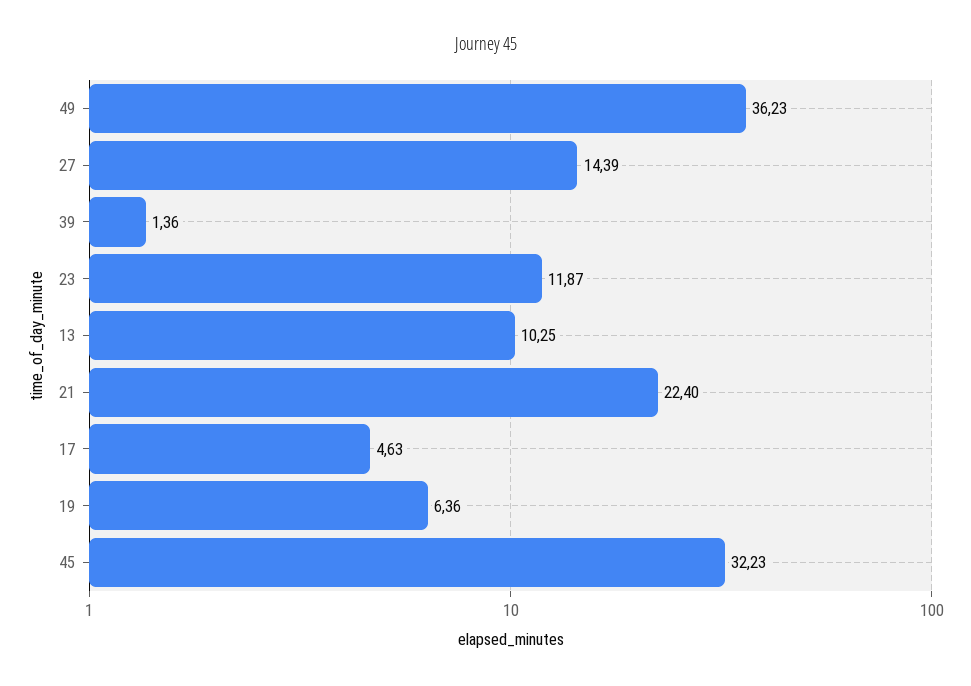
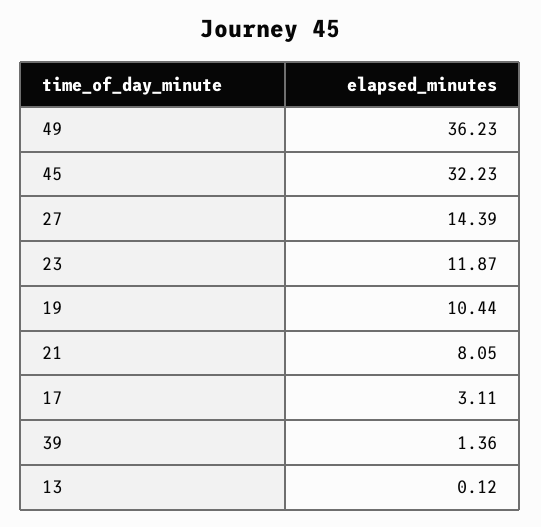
  {
    "49": 36.23,
    "27": 14.39,
    "39": 1.36,
    "23": 11.87,
-   "13": 10.25,
+   "13": 0.12,
-   "21": 22.4,
+   "21": 8.05,
-   "17": 4.63,
+   "17": 3.11,
-   "19": 6.36,
+   "19": 10.44,
    "45": 32.23
  }

